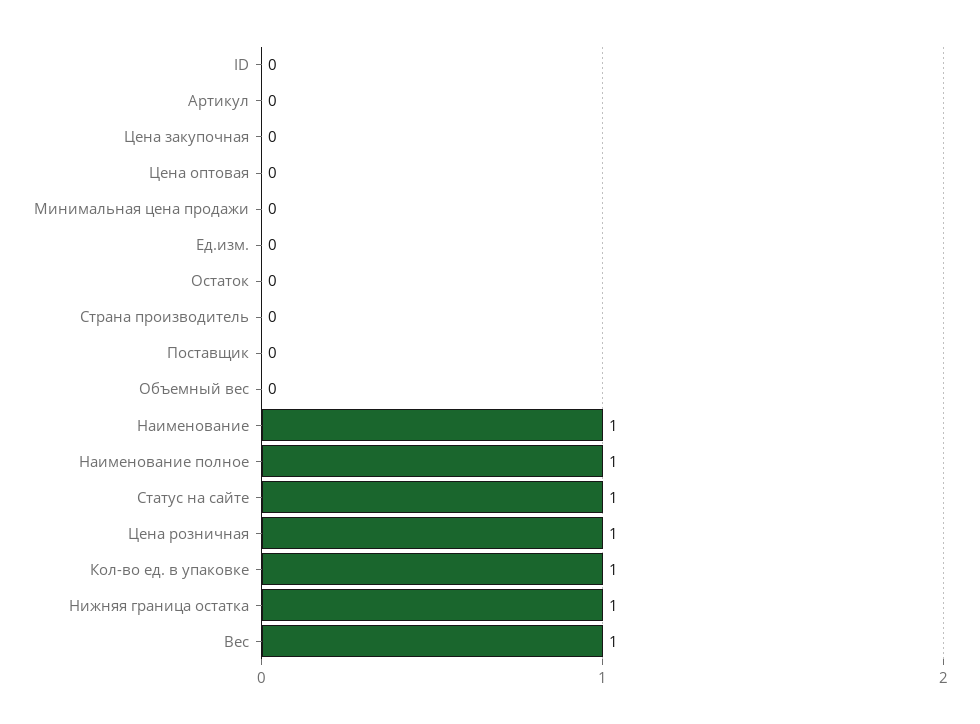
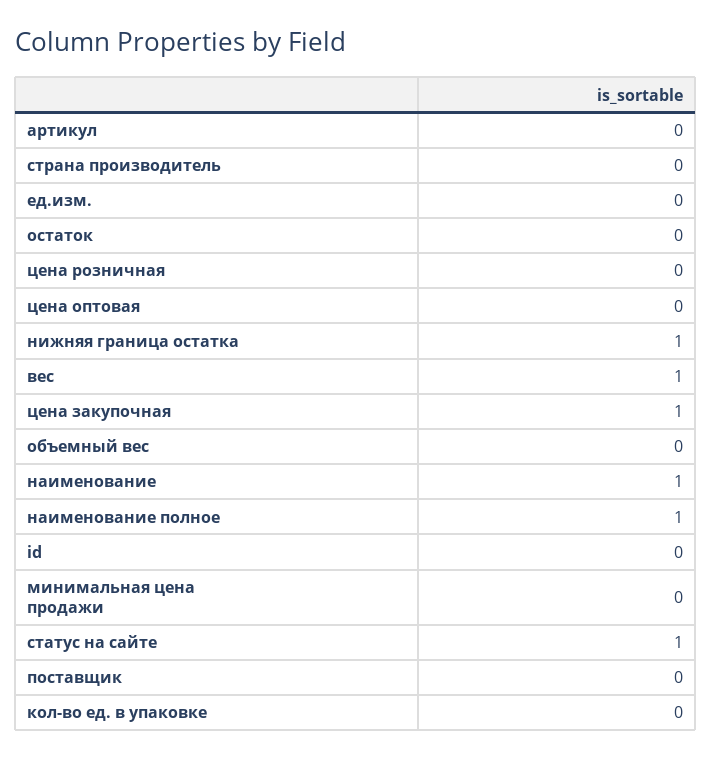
  {
    "ID": 0,
    "Артикул": 0,
-   "Цена закупочная": 0,
+   "Цена закупочная": 1,
    "Цена оптовая": 0,
    "Минимальная цена продажи": 0,
    "Ед.изм.": 0,
    "Остаток": 0,
    "Страна производитель": 0,
    "Поставщик": 0,
    "Объемный вес": 0,
    "Наименование": 1,
    "Наименование полное": 1,
    "Статус на сайте": 1,
-   "Цена розничная": 1,
+   "Цена розничная": 0,
-   "Кол-во ед. в упаковке": 1,
+   "Кол-во ед. в упаковке": 0,
    "Нижняя граница остатка": 1,
    "Вес": 1
  }

